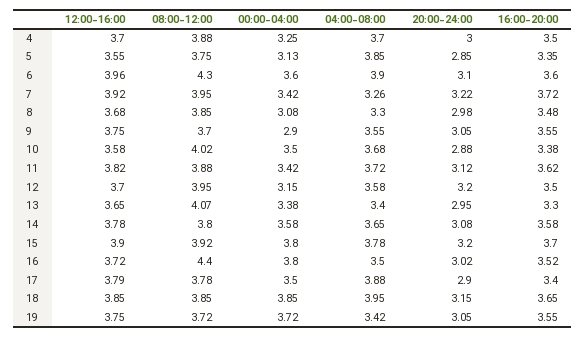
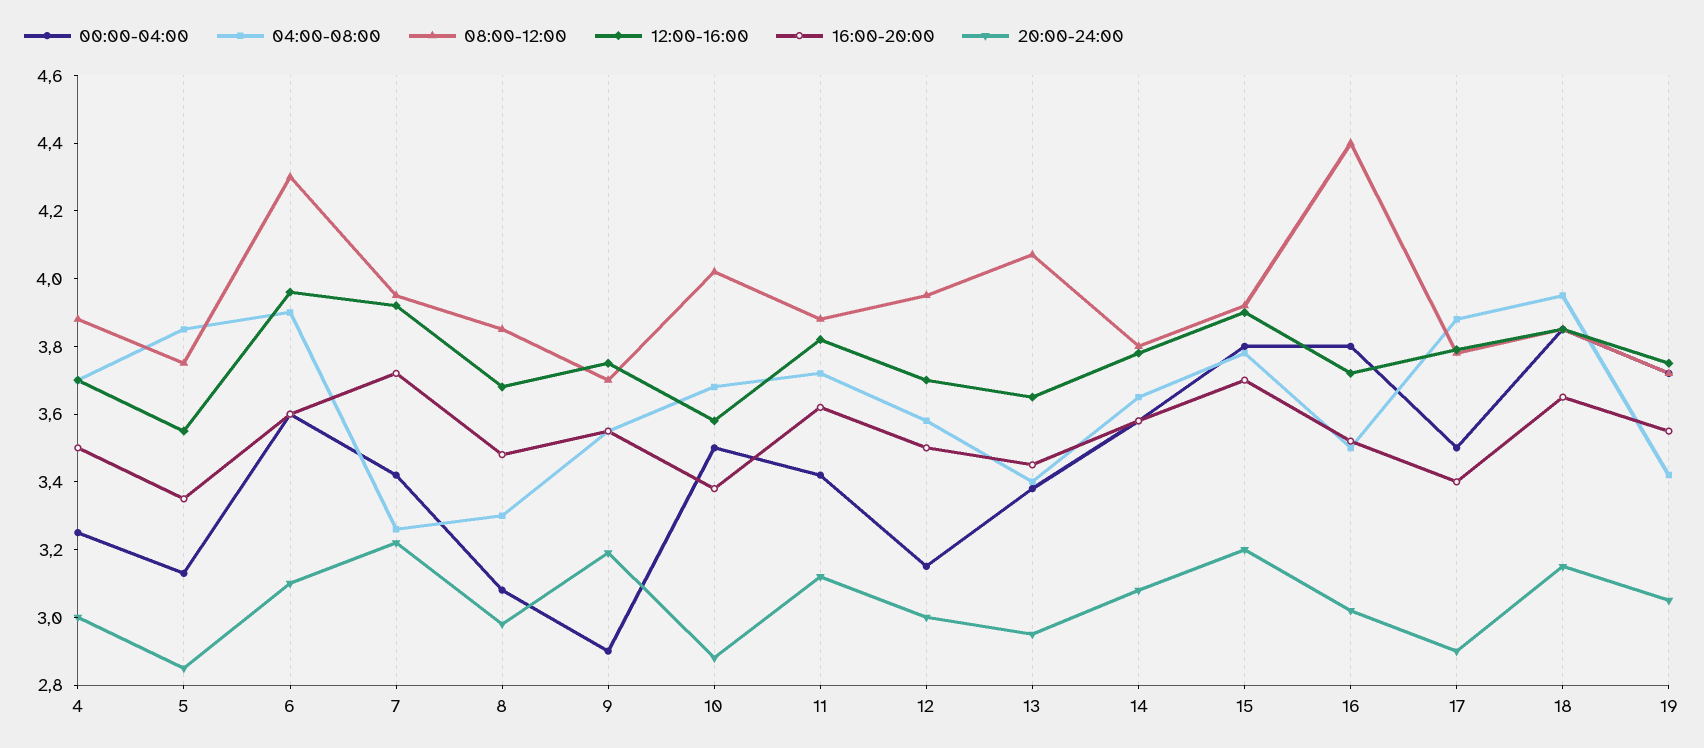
  {
    "12:00-16:00": {
      "4": 3.7,
      "5": 3.55,
      "6": 3.96,
      "7": 3.92,
      "8": 3.68,
      "9": 3.75,
      "10": 3.58,
      "11": 3.82,
      "12": 3.7,
      "13": 3.65,
      "14": 3.78,
      "15": 3.9,
      "16": 3.72,
      "17": 3.79,
      "18": 3.85,
      "19": 3.75
    },
    "08:00-12:00": {
      "4": 3.88,
      "5": 3.75,
      "6": 4.3,
      "7": 3.95,
      "8": 3.85,
      "9": 3.7,
      "10": 4.02,
      "11": 3.88,
      "12": 3.95,
      "13": 4.07,
      "14": 3.8,
      "15": 3.92,
      "16": 4.4,
      "17": 3.78,
      "18": 3.85,
      "19": 3.72
    },
    "00:00-04:00": {
      "4": 3.25,
      "5": 3.13,
      "6": 3.6,
      "7": 3.42,
      "8": 3.08,
      "9": 2.9,
      "10": 3.5,
      "11": 3.42,
      "12": 3.15,
      "13": 3.38,
      "14": 3.58,
      "15": 3.8,
      "16": 3.8,
      "17": 3.5,
      "18": 3.85,
      "19": 3.72
    },
    "04:00-08:00": {
      "4": 3.7,
      "5": 3.85,
      "6": 3.9,
      "7": 3.26,
      "8": 3.3,
      "9": 3.55,
      "10": 3.68,
      "11": 3.72,
      "12": 3.58,
      "13": 3.4,
      "14": 3.65,
      "15": 3.78,
      "16": 3.5,
      "17": 3.88,
      "18": 3.95,
      "19": 3.42
    },
    "20:00-24:00": {
      "4": 3,
      "5": 2.85,
      "6": 3.1,
      "7": 3.22,
      "8": 2.98,
-     "9": 3.05,
+     "9": 3.2,
      "10": 2.88,
      "11": 3.12,
-     "12": 3.2,
+     "12": 3,
      "13": 2.95,
      "14": 3.08,
      "15": 3.2,
      "16": 3.02,
      "17": 2.9,
      "18": 3.15,
      "19": 3.05
    },
    "16:00-20:00": {
      "4": 3.5,
      "5": 3.35,
      "6": 3.6,
      "7": 3.72,
      "8": 3.48,
      "9": 3.55,
      "10": 3.38,
      "11": 3.62,
      "12": 3.5,
-     "13": 3.3,
+     "13": 3.45,
      "14": 3.58,
      "15": 3.7,
      "16": 3.52,
      "17": 3.4,
      "18": 3.65,
      "19": 3.55
    }
  }

